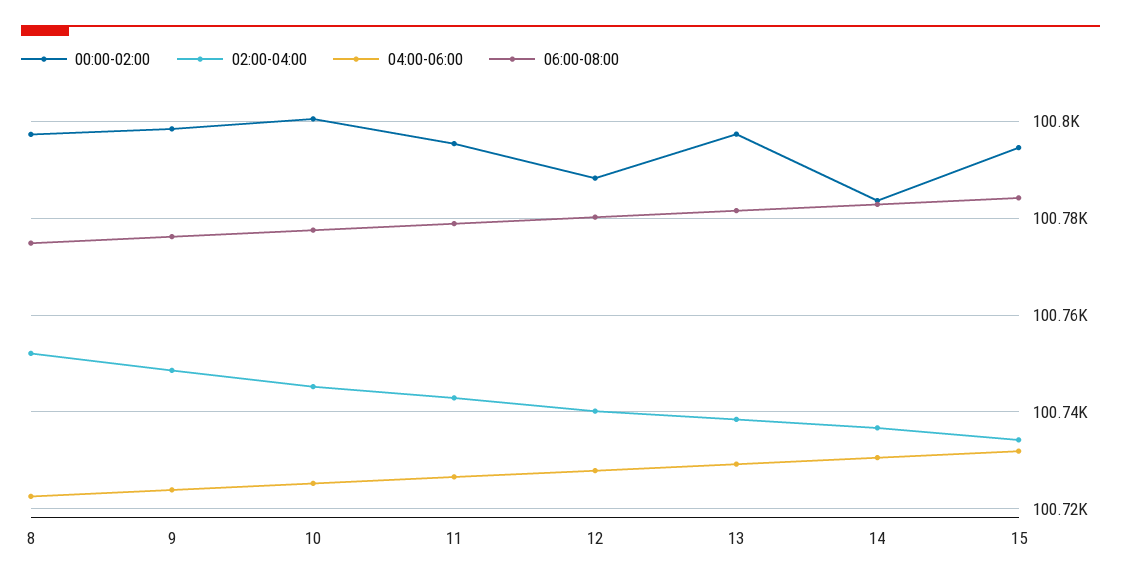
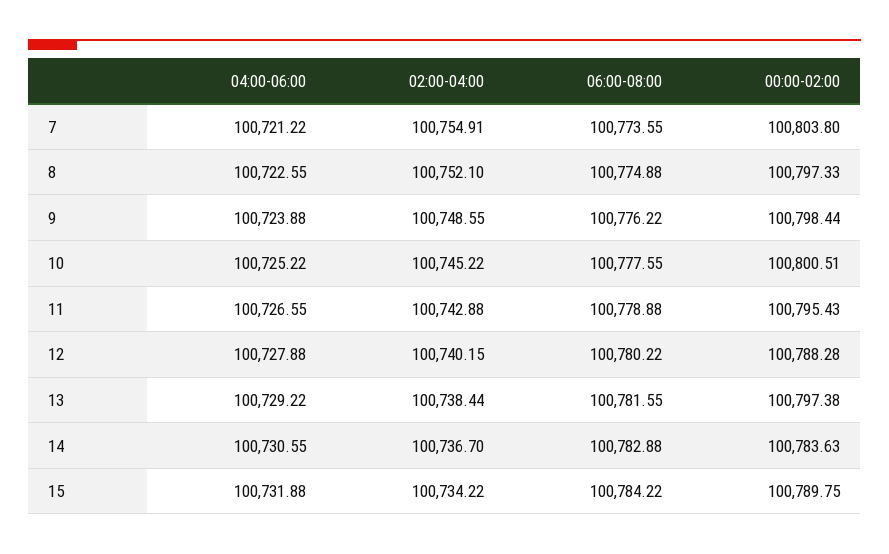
  {
    "00:00-02:00": {
      "8": 100797.33,
      "9": 100798.44,
      "10": 100800.51,
      "11": 100795.43,
      "12": 100788.28,
      "13": 100797.38,
      "14": 100783.63,
-     "15": 100794
+     "15": 100789.75,
+     "7": 100803.8
    },
    "02:00-04:00": {
      "8": 100752.1,
      "9": 100748.55,
      "10": 100745.22,
      "11": 100742.88,
      "12": 100740.15,
      "13": 100738.44,
      "14": 100736.7,
-     "15": 100734.22
+     "15": 100734.22,
+     "7": 100754.91
    },
    "04:00-06:00": {
      "8": 100722.55,
      "9": 100723.88,
      "10": 100725.22,
      "11": 100726.55,
      "12": 100727.88,
      "13": 100729.22,
      "14": 100730.55,
-     "15": 100731.88
+     "15": 100731.88,
+     "7": 100721.22
    },
    "06:00-08:00": {
      "8": 100774.88,
      "9": 100776.22,
      "10": 100777.55,
      "11": 100778.88,
      "12": 100780.22,
      "13": 100781.55,
      "14": 100782.88,
-     "15": 100784.22
+     "15": 100784.22,
+     "7": 100773.55
    }
  }

